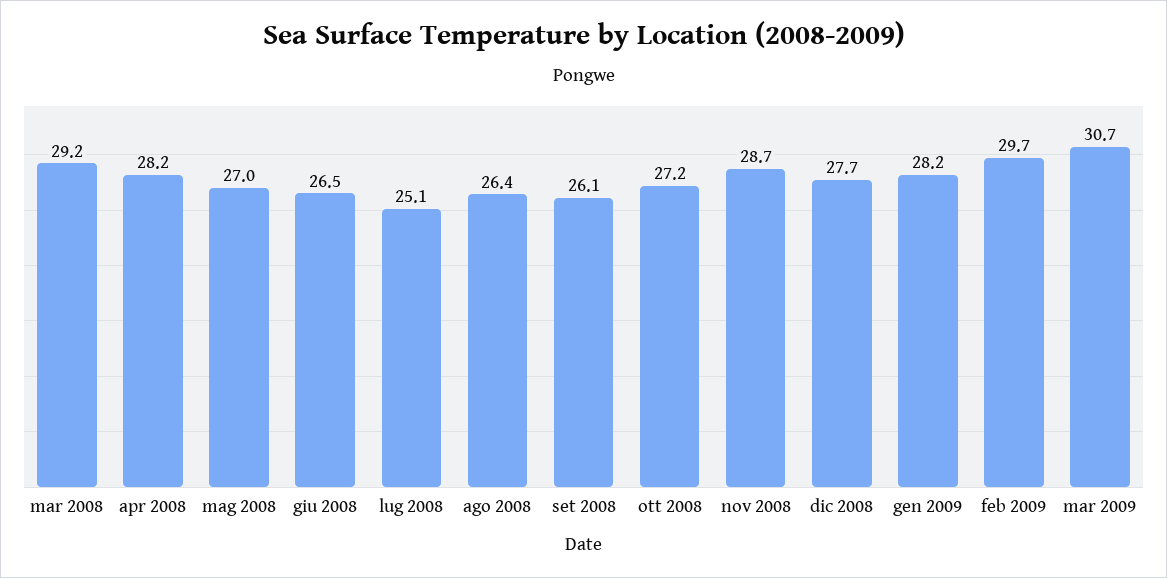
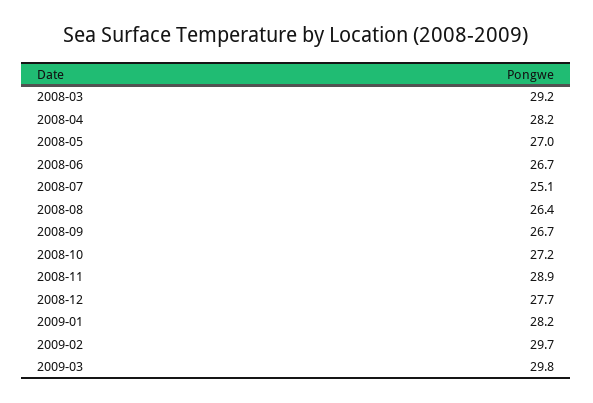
  {
    "mar 2008": 29.2,
    "apr 2008": 28.2,
    "mag 2008": 27,
-   "giu 2008": 26.5,
+   "giu 2008": 26.7,
    "lug 2008": 25.1,
    "ago 2008": 26.4,
-   "set 2008": 26.1,
+   "set 2008": 26.7,
    "ott 2008": 27.2,
-   "nov 2008": 28.7,
+   "nov 2008": 28.9,
    "dic 2008": 27.7,
    "gen 2009": 28.2,
    "feb 2009": 29.7,
-   "mar 2009": 30.7
+   "mar 2009": 29.8
  }

